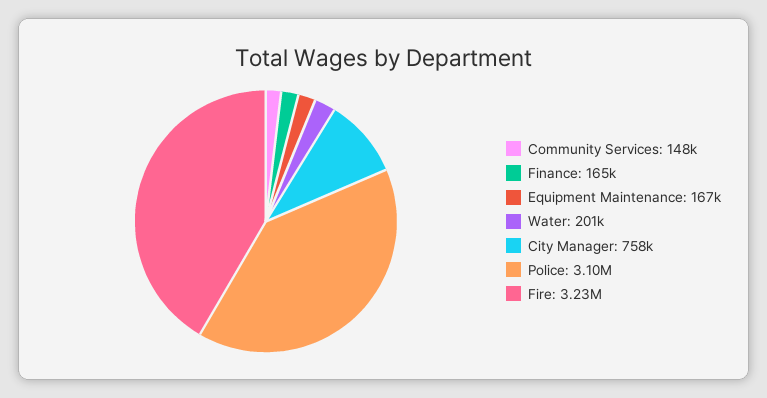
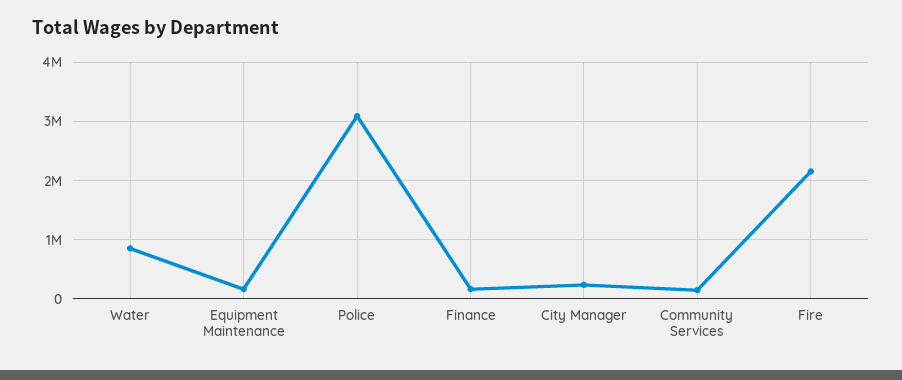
  {
    "Community Services": 148000,
    "Finance": 165000,
    "Equipment Maintenance": 167000,
-   "Water": 201000,
+   "Water": 800000,
-   "City Manager": 758000,
+   "City Manager": 200000,
    "Police": 3100000,
-   "Fire": 3230000
+   "Fire": 2200000
  }

